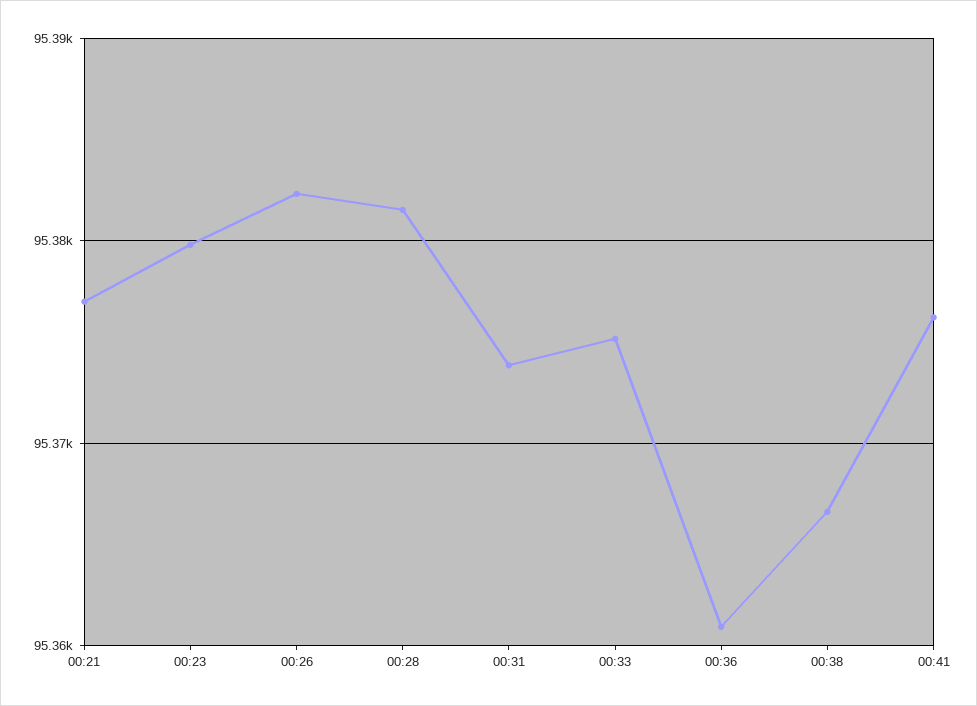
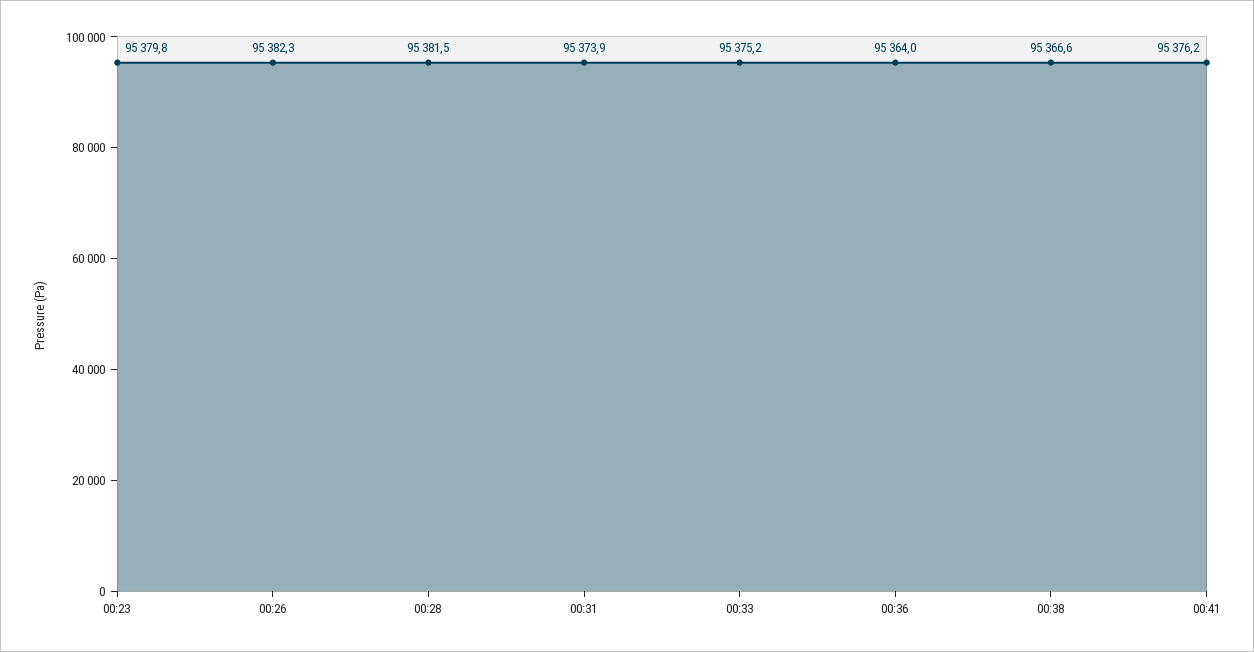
  {
-   "00:21": 95377,
    "00:23": 95379.8,
    "00:26": 95382.3,
    "00:28": 95381.5,
    "00:31": 95373.9,
    "00:33": 95375.2,
-   "00:36": 95361,
+   "00:36": 95364,
    "00:38": 95366.6,
    "00:41": 95376.2
  }

